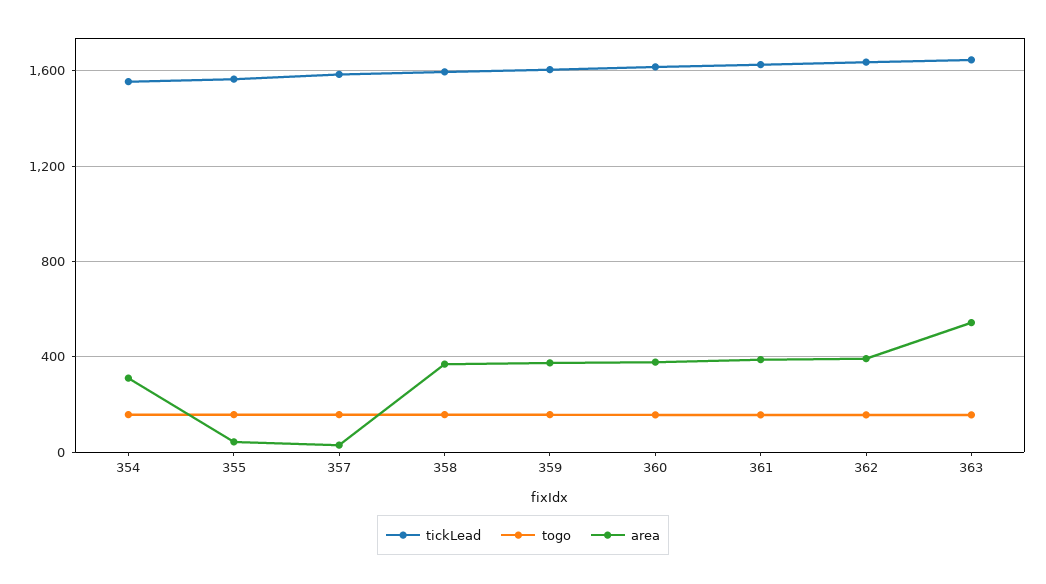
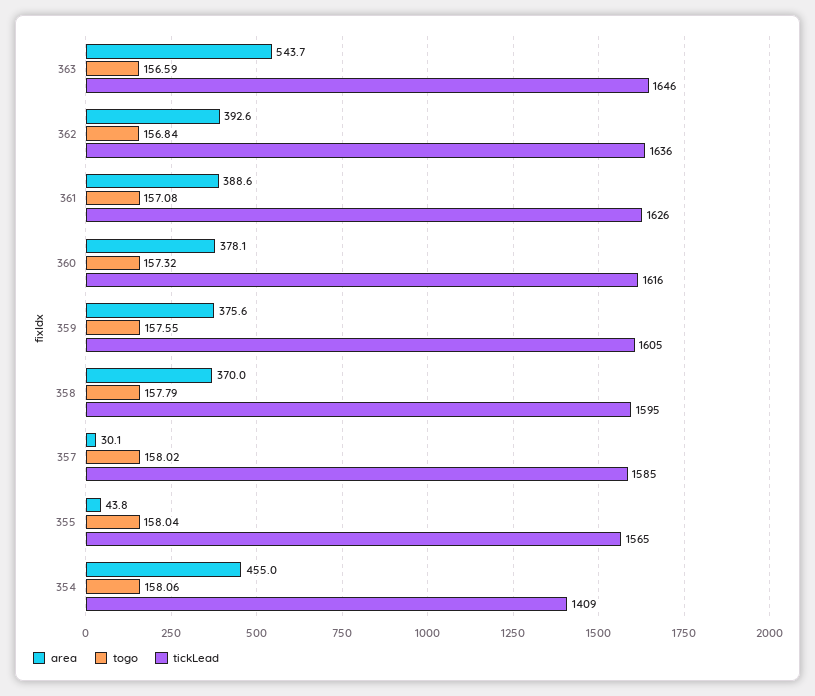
  {
    "tickLead": {
-     "354": 1550,
+     "354": 1409,
      "355": 1565,
      "357": 1585,
      "358": 1595,
      "359": 1605,
      "360": 1616,
      "361": 1626,
      "362": 1636,
      "363": 1646
    },
    "togo": {
      "354": 158.06,
      "355": 158.04,
      "357": 158.02,
      "358": 157.79,
      "359": 157.55,
      "360": 157.32,
      "361": 157.08,
      "362": 156.84,
      "363": 156.59
    },
    "area": {
-     "354": 300,
+     "354": 455,
      "355": 43.8,
      "357": 30.1,
      "358": 370,
      "359": 375.6,
      "360": 378.1,
      "361": 388.6,
      "362": 392.6,
      "363": 543.7
    }
  }

